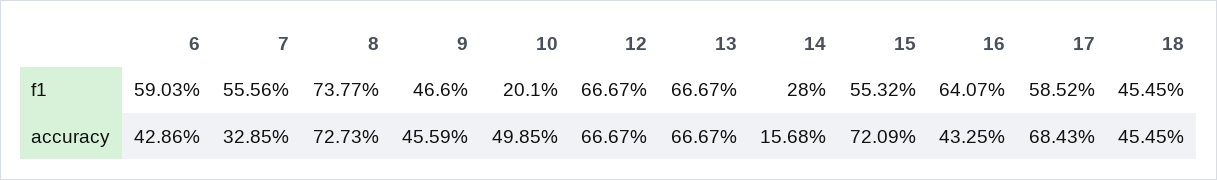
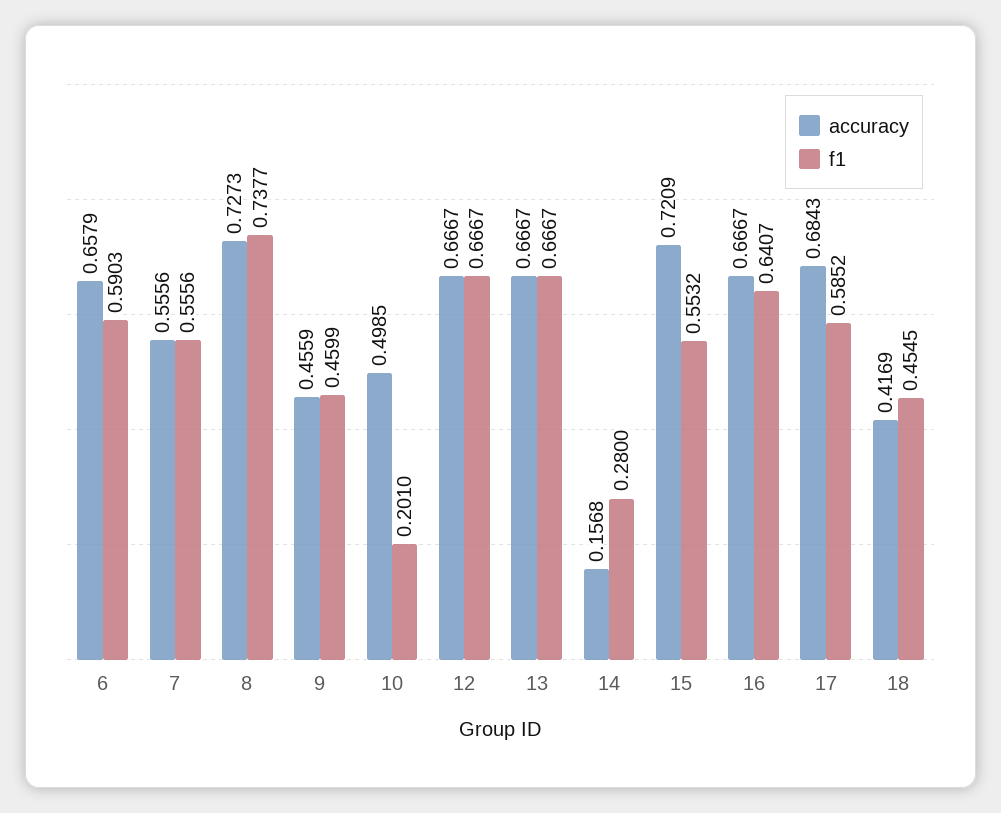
  {
    "f1": {
      "6": 0.5903,
      "7": 0.5556,
      "8": 0.7377,
-     "9": 0.466,
+     "9": 0.4599,
      "10": 0.201,
      "12": 0.6667,
      "13": 0.6667,
      "14": 0.28,
      "15": 0.5532,
      "16": 0.6407,
      "17": 0.5852,
      "18": 0.4545
    },
    "accuracy": {
-     "6": 0.4286,
+     "6": 0.6579,
-     "7": 0.3285,
+     "7": 0.5556,
      "8": 0.7273,
      "9": 0.4559,
      "10": 0.4985,
      "12": 0.6667,
      "13": 0.6667,
      "14": 0.1568,
      "15": 0.7209,
-     "16": 0.4325,
+     "16": 0.6667,
      "17": 0.6843,
-     "18": 0.4545
+     "18": 0.4169
    }
  }

